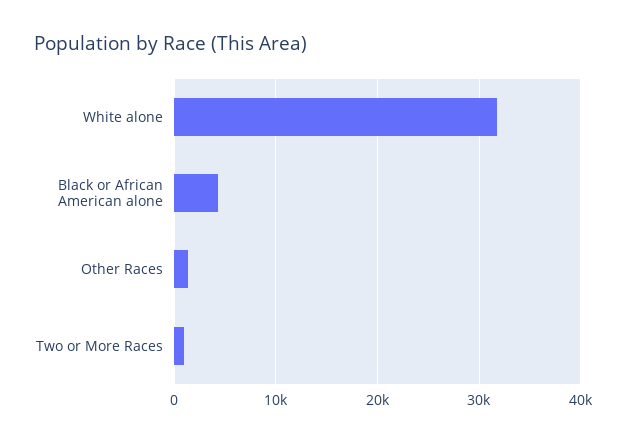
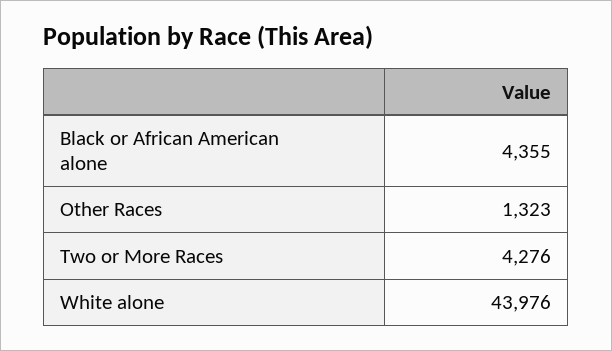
  {
-   "White alone": 32000,
+   "White alone": 43976,
    "Black or African American alone": 4355,
    "Other Races": 1323,
-   "Two or More Races": 1000
+   "Two or More Races": 4276
  }

